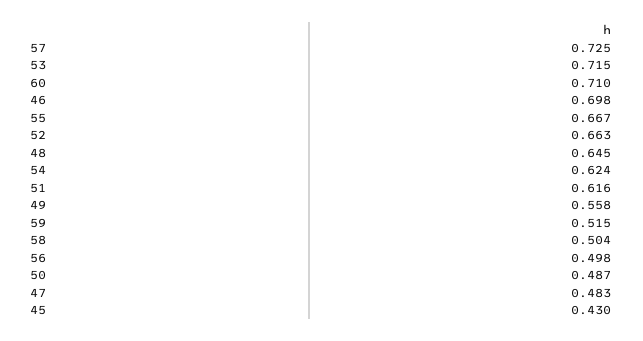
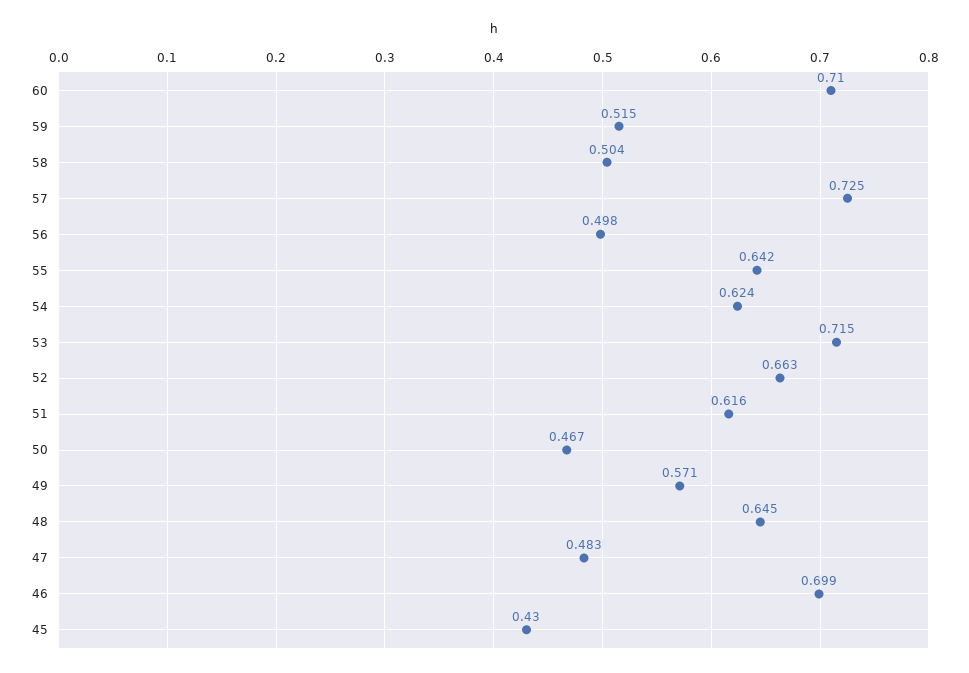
  {
    "57": 0.725,
    "53": 0.715,
    "60": 0.71,
-   "46": 0.698,
+   "46": 0.699,
-   "55": 0.667,
+   "55": 0.642,
    "52": 0.663,
    "48": 0.645,
    "54": 0.624,
    "51": 0.616,
-   "49": 0.558,
+   "49": 0.571,
    "59": 0.515,
    "58": 0.504,
    "56": 0.498,
-   "50": 0.487,
+   "50": 0.467,
    "47": 0.483,
    "45": 0.43
  }

